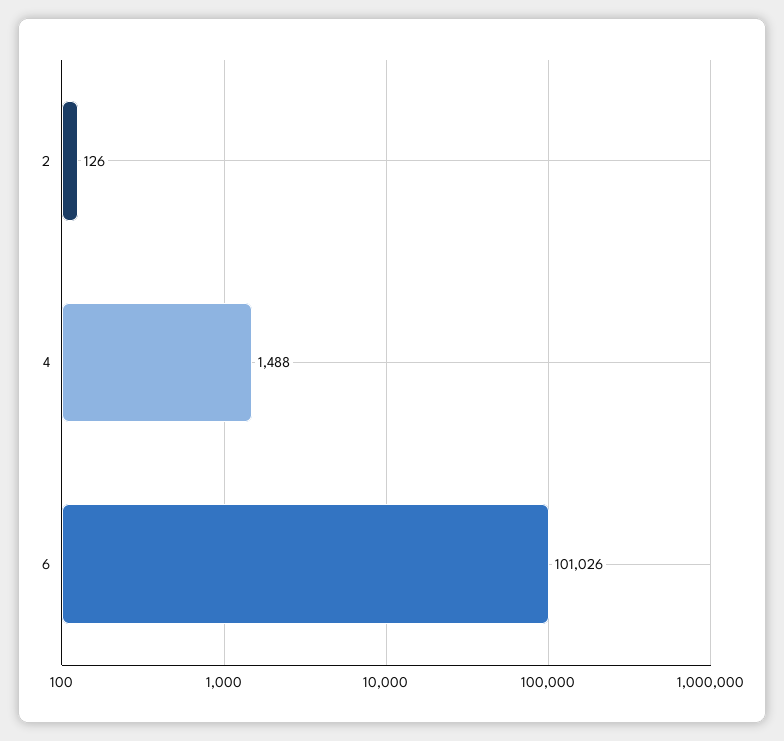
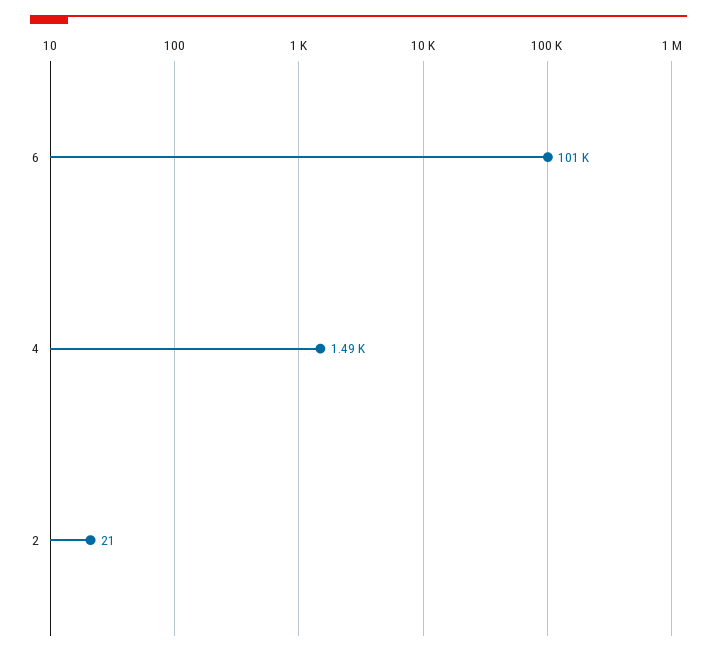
  {
-   "2": 126,
+   "2": 21,
    "4": 1488,
    "6": 101026
  }

